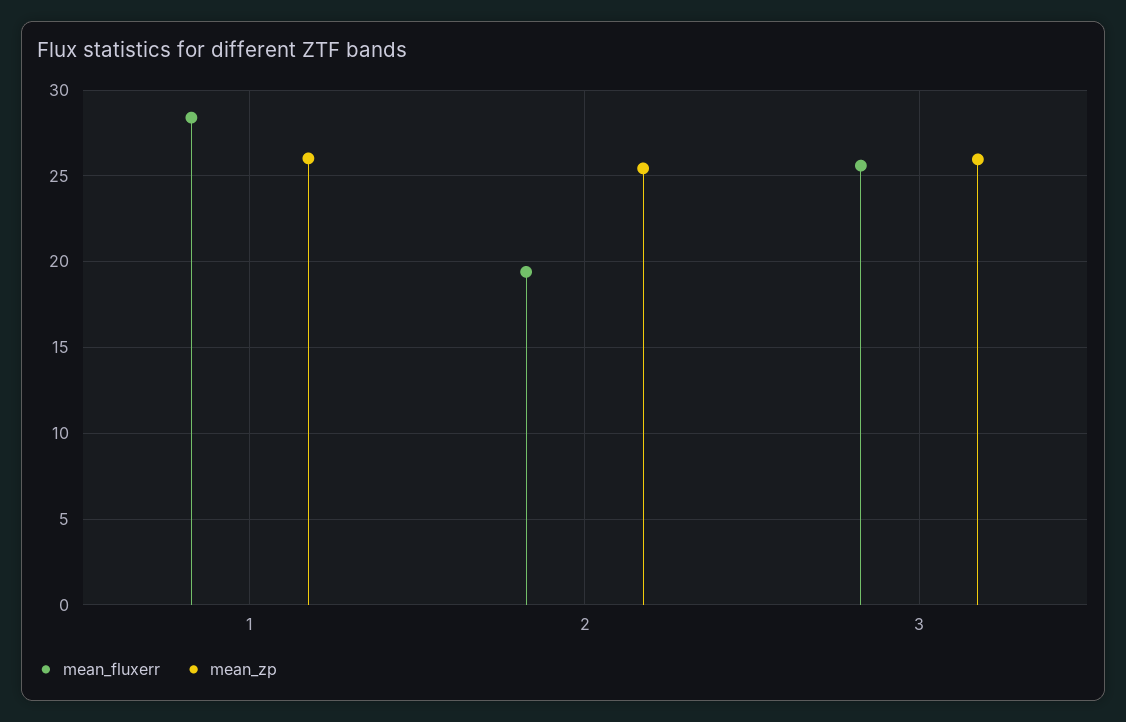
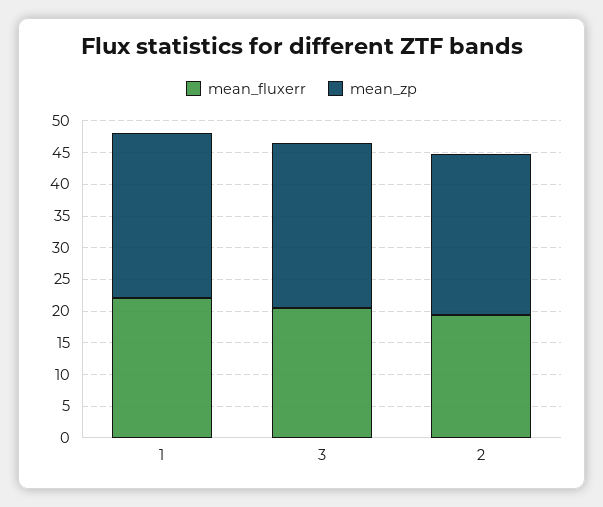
  {
    "mean_fluxerr": {
-     "1": 28.5,
+     "1": 22.5,
      "2": 19.5,
-     "3": 25.5
+     "3": 20
    },
    "mean_zp": {
      "1": 26,
      "2": 25.5,
      "3": 26
    }
  }

